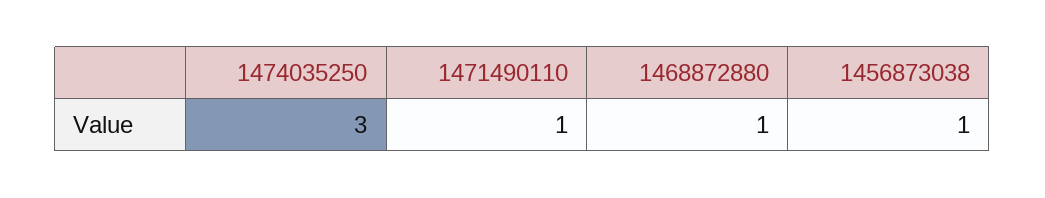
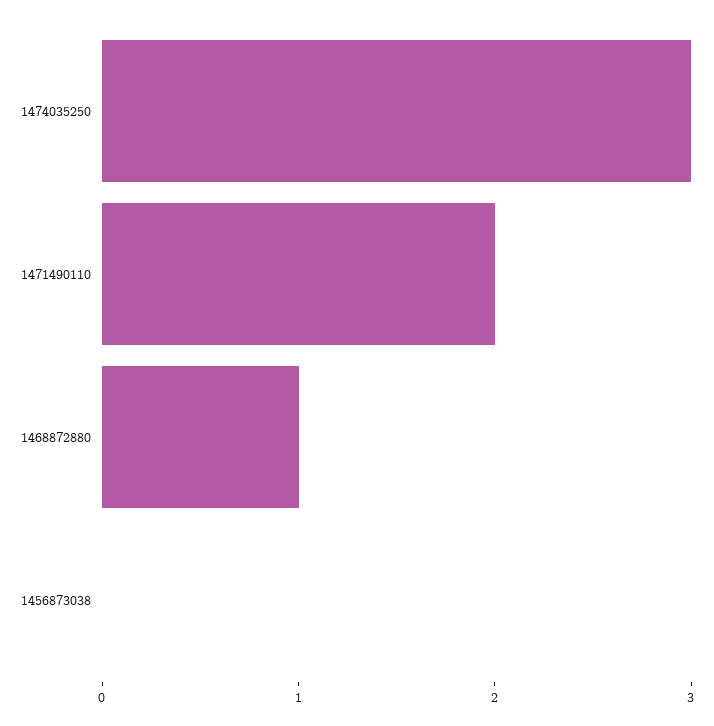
  {
    "1474035250": 3,
-   "1471490110": 1,
+   "1471490110": 2,
    "1468872880": 1,
-   "1456873038": 1
+   "1456873038": 0
  }

